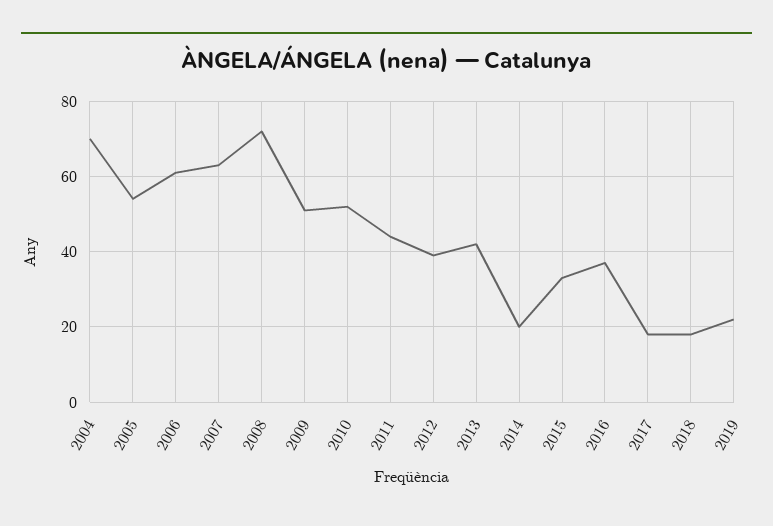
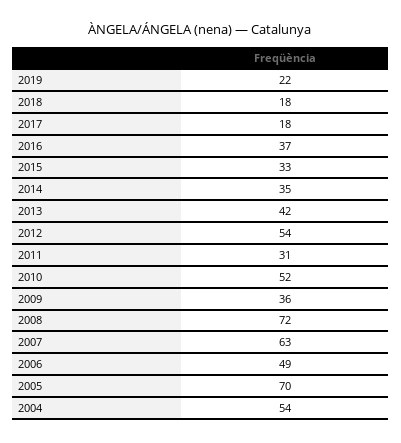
  {
-   "2004": 70,
+   "2004": 54,
-   "2005": 55,
+   "2005": 70,
-   "2006": 60,
+   "2006": 49,
    "2007": 63,
    "2008": 72,
-   "2009": 50,
+   "2009": 36,
    "2010": 52,
-   "2011": 45,
+   "2011": 31,
-   "2012": 40,
+   "2012": 54,
    "2013": 42,
-   "2014": 20,
+   "2014": 35,
    "2015": 33,
    "2016": 37,
    "2017": 18,
    "2018": 18,
    "2019": 22
  }

